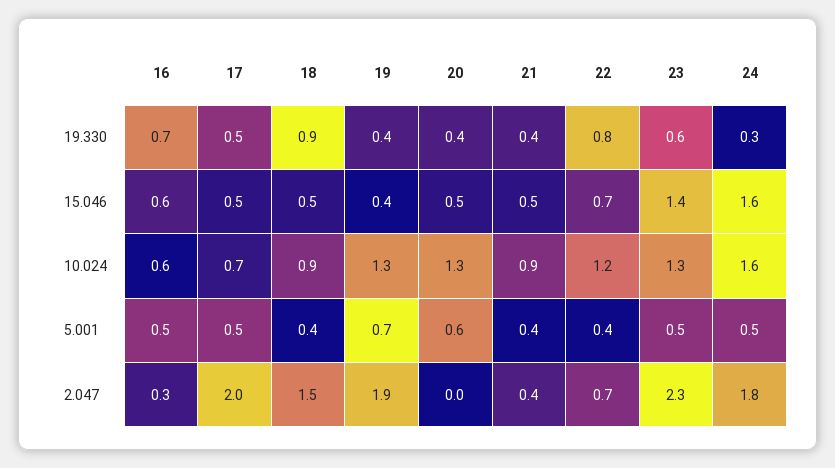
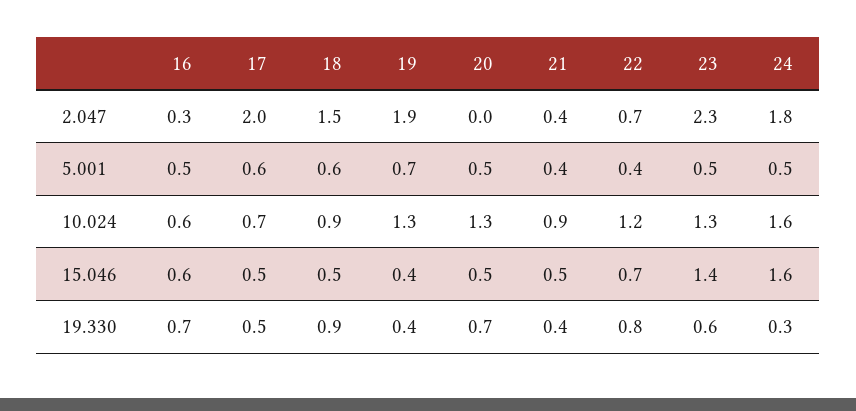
  {
    "16": {
      "19.330": 0.7,
      "15.046": 0.6,
      "10.024": 0.6,
      "5.001": 0.5,
      "2.047": 0.3
    },
    "17": {
      "19.330": 0.5,
      "15.046": 0.5,
      "10.024": 0.7,
-     "5.001": 0.5,
+     "5.001": 0.6,
      "2.047": 2
    },
    "18": {
      "19.330": 0.9,
      "15.046": 0.5,
      "10.024": 0.9,
-     "5.001": 0.4,
+     "5.001": 0.6,
      "2.047": 1.5
    },
    "19": {
      "19.330": 0.4,
      "15.046": 0.4,
      "10.024": 1.3,
      "5.001": 0.7,
      "2.047": 1.9
    },
    "20": {
-     "19.330": 0.4,
+     "19.330": 0.7,
      "15.046": 0.5,
      "10.024": 1.3,
-     "5.001": 0.6,
+     "5.001": 0.5,
      "2.047": 0
    },
    "21": {
      "19.330": 0.4,
      "15.046": 0.5,
      "10.024": 0.9,
      "5.001": 0.4,
      "2.047": 0.4
    },
    "22": {
      "19.330": 0.8,
      "15.046": 0.7,
      "10.024": 1.2,
      "5.001": 0.4,
      "2.047": 0.7
    },
    "23": {
      "19.330": 0.6,
      "15.046": 1.4,
      "10.024": 1.3,
      "5.001": 0.5,
      "2.047": 2.3
    },
    "24": {
      "19.330": 0.3,
      "15.046": 1.6,
      "10.024": 1.6,
      "5.001": 0.5,
      "2.047": 1.8
    }
  }

